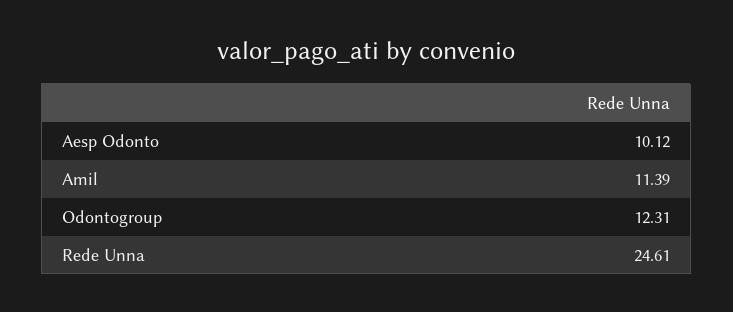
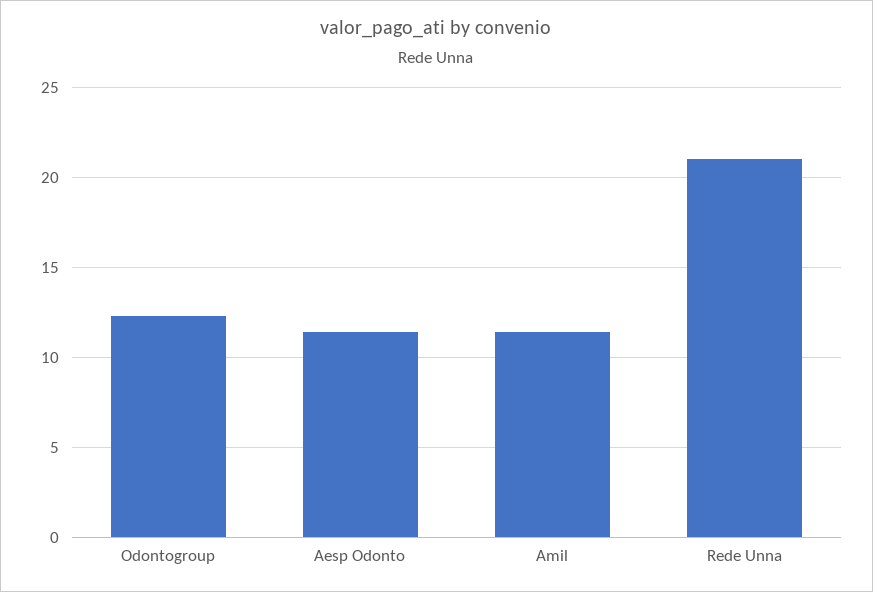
  {
-   "Aesp Odonto": 10.12,
+   "Aesp Odonto": 11.5,
    "Amil": 11.39,
    "Odontogroup": 12.31,
-   "Rede Unna": 24.61
+   "Rede Unna": 21
  }

